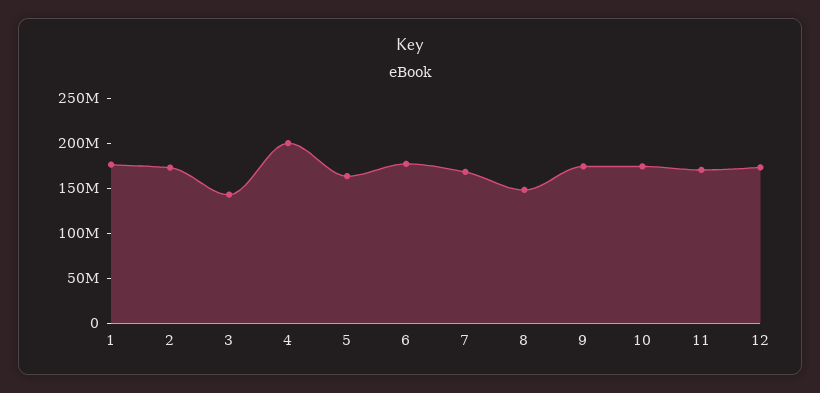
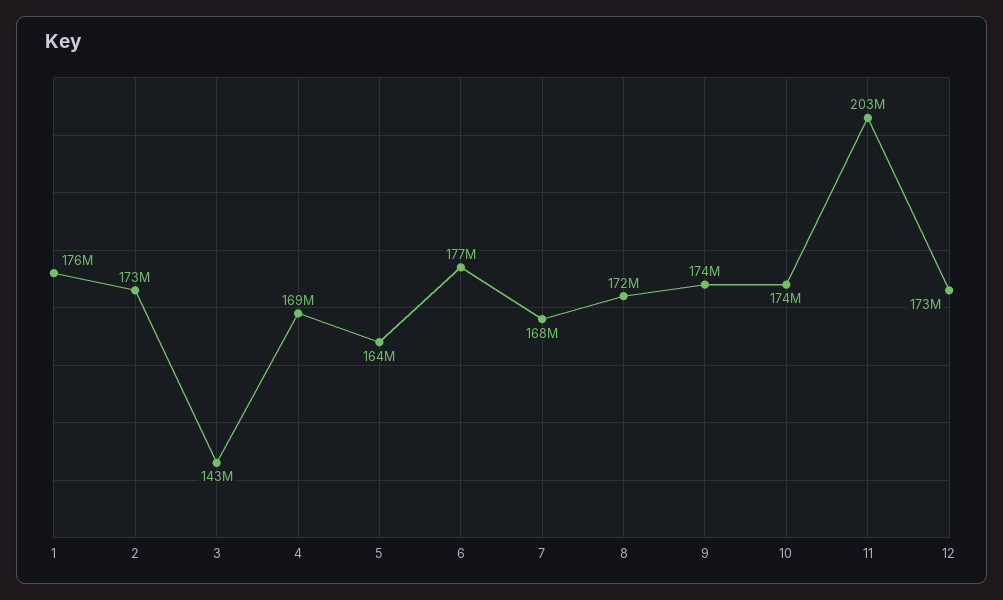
  {
    "1": 176000000,
    "2": 173000000,
    "3": 143000000,
-   "4": 200000000,
+   "4": 169000000,
    "5": 164000000,
    "6": 177000000,
    "7": 168000000,
-   "8": 150000000,
+   "8": 172000000,
    "9": 174000000,
    "10": 174000000,
-   "11": 170000000,
+   "11": 203000000,
    "12": 173000000
  }

